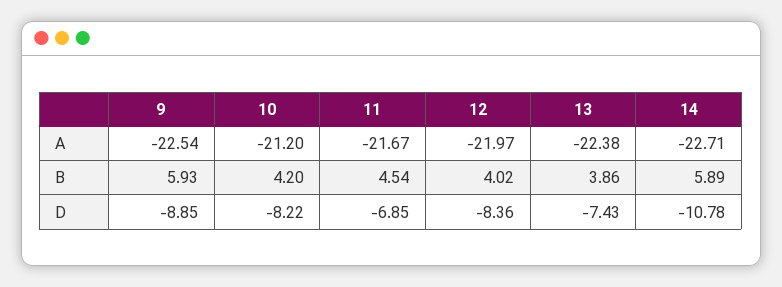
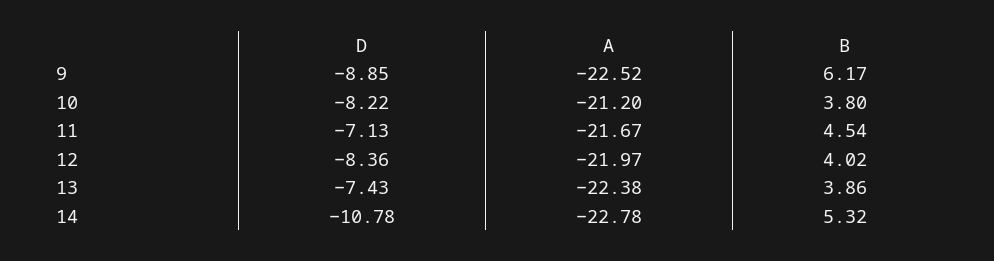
  {
    "9": {
-     "A": -22.54,
+     "A": -22.52,
-     "B": 5.93,
+     "B": 6.17,
      "D": -8.85
    },
    "10": {
      "A": -21.2,
-     "B": 4.2,
+     "B": 3.8,
      "D": -8.22
    },
    "11": {
      "A": -21.67,
      "B": 4.54,
-     "D": -6.85
+     "D": -7.13
    },
    "12": {
      "A": -21.97,
      "B": 4.02,
      "D": -8.36
    },
    "13": {
      "A": -22.38,
      "B": 3.86,
      "D": -7.43
    },
    "14": {
-     "A": -22.71,
+     "A": -22.78,
-     "B": 5.89,
+     "B": 5.32,
      "D": -10.78
    }
  }

